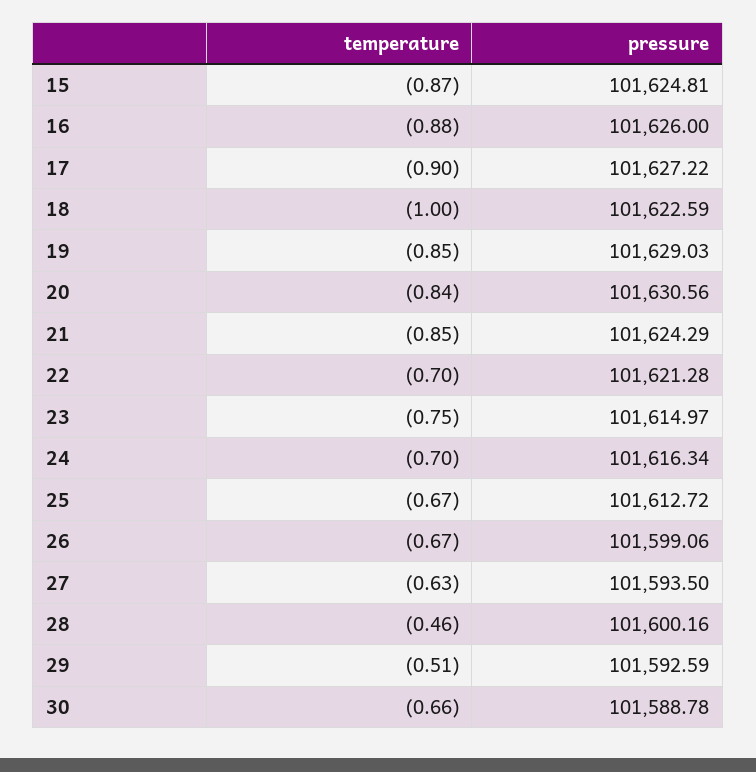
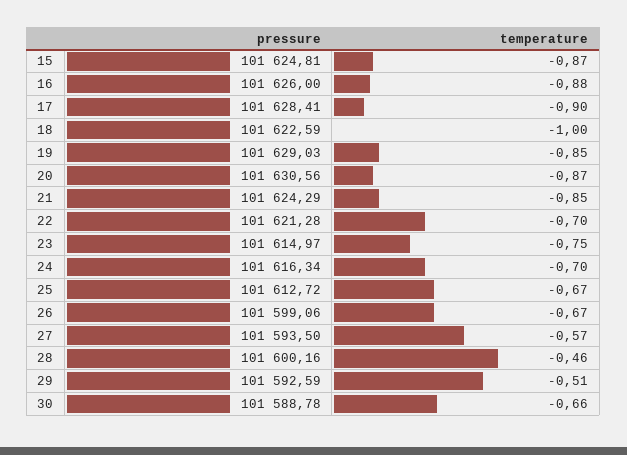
  {
    "temperature": {
      "15": -0.87,
      "16": -0.88,
      "17": -0.9,
      "18": -1,
      "19": -0.85,
-     "20": -0.84,
+     "20": -0.87,
      "21": -0.85,
      "22": -0.7,
      "23": -0.75,
      "24": -0.7,
      "25": -0.67,
      "26": -0.67,
-     "27": -0.63,
+     "27": -0.57,
      "28": -0.46,
      "29": -0.51,
      "30": -0.66
    },
    "pressure": {
      "15": 101624.81,
      "16": 101626,
-     "17": 101627.22,
+     "17": 101628.41,
      "18": 101622.59,
      "19": 101629.03,
      "20": 101630.56,
      "21": 101624.29,
      "22": 101621.28,
      "23": 101614.97,
      "24": 101616.34,
      "25": 101612.72,
      "26": 101599.06,
      "27": 101593.5,
      "28": 101600.16,
      "29": 101592.59,
      "30": 101588.78
    }
  }

